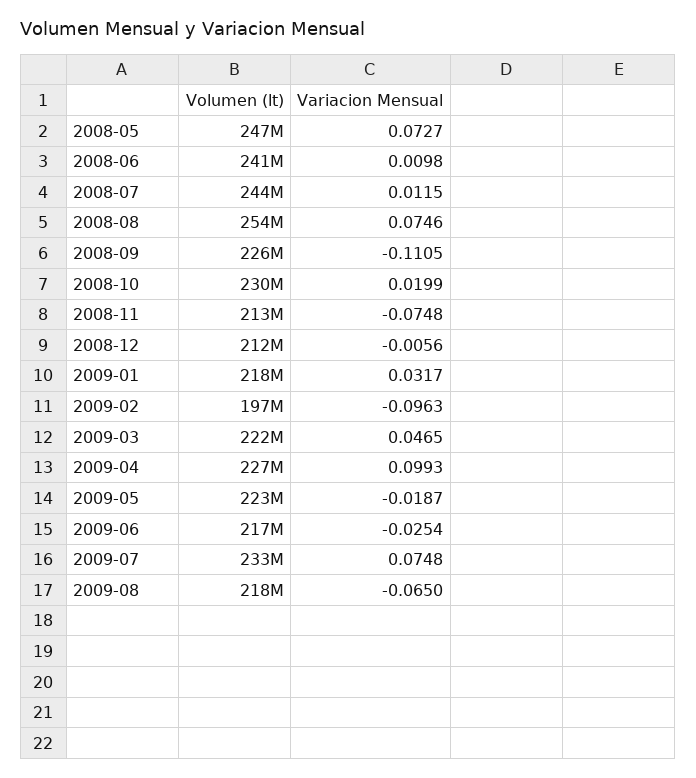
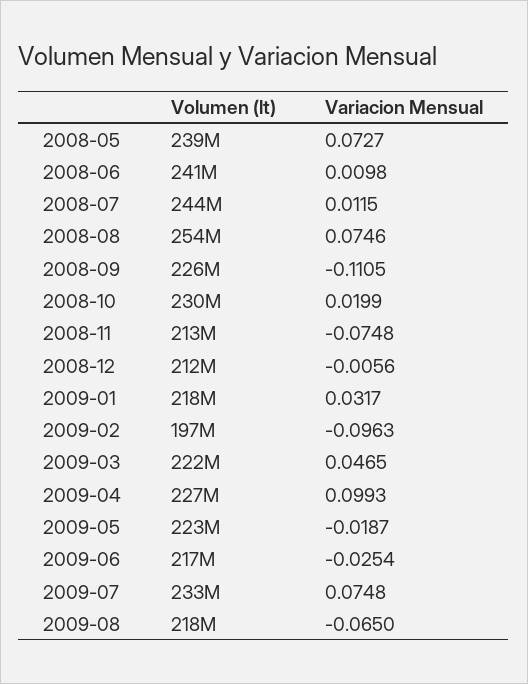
  {
    "Volumen (lt)": {
-     "2008-05": 247000000,
+     "2008-05": 239000000,
      "2008-06": 241000000,
      "2008-07": 244000000,
      "2008-08": 254000000,
      "2008-09": 226000000,
      "2008-10": 230000000,
      "2008-11": 213000000,
      "2008-12": 212000000,
      "2009-01": 218000000,
      "2009-02": 197000000,
      "2009-03": 222000000,
      "2009-04": 227000000,
      "2009-05": 223000000,
      "2009-06": 217000000,
      "2009-07": 233000000,
      "2009-08": 218000000
    },
    "Variacion Mensual": {
      "2008-05": 0.0727,
      "2008-06": 0.0098,
      "2008-07": 0.0115,
      "2008-08": 0.0746,
      "2008-09": -0.1105,
      "2008-10": 0.0199,
      "2008-11": -0.0748,
      "2008-12": -0.0056,
      "2009-01": 0.0317,
      "2009-02": -0.0963,
      "2009-03": 0.0465,
      "2009-04": 0.0993,
      "2009-05": -0.0187,
      "2009-06": -0.0254,
      "2009-07": 0.0748,
      "2009-08": -0.065
    }
  }

